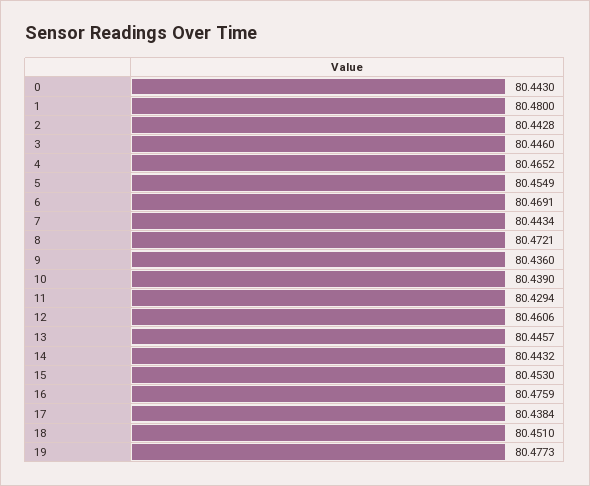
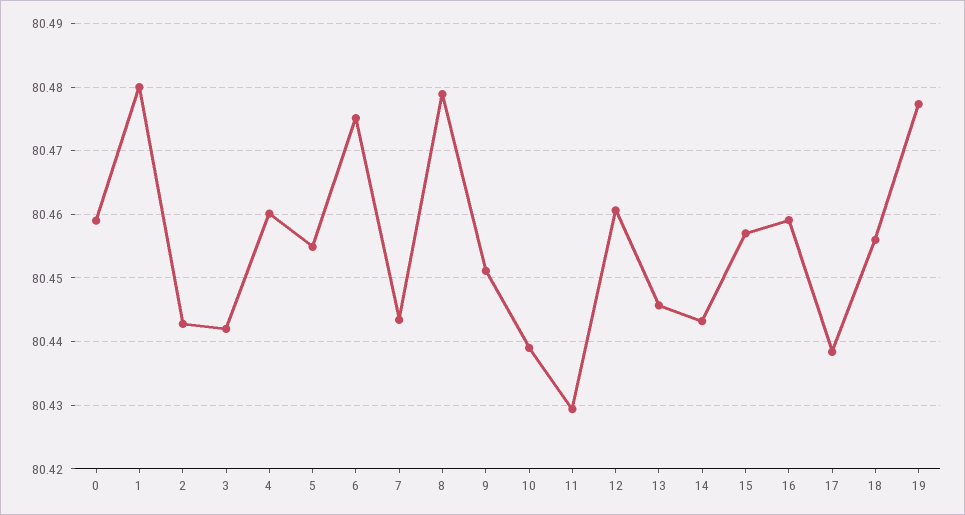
  {
-   "0": 80.443,
+   "0": 80.459,
    "1": 80.48,
    "2": 80.4428,
-   "3": 80.446,
+   "3": 80.442,
-   "4": 80.4652,
+   "4": 80.46,
    "5": 80.4549,
-   "6": 80.4691,
+   "6": 80.475,
    "7": 80.4434,
-   "8": 80.4721,
+   "8": 80.479,
-   "9": 80.436,
+   "9": 80.451,
    "10": 80.439,
    "11": 80.4294,
    "12": 80.4606,
    "13": 80.4457,
    "14": 80.4432,
-   "15": 80.453,
+   "15": 80.457,
-   "16": 80.4759,
+   "16": 80.459,
    "17": 80.4384,
-   "18": 80.451,
+   "18": 80.456,
    "19": 80.4773
  }

